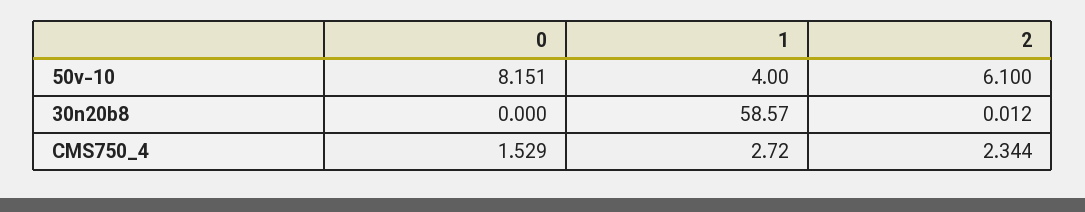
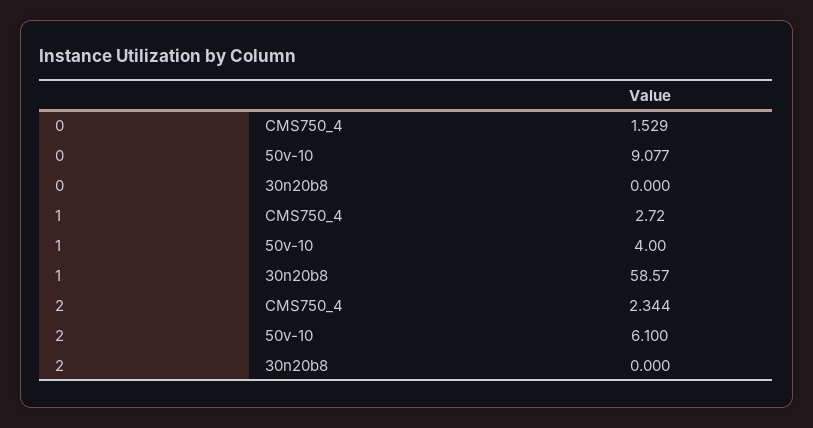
  {
    "0": {
-     "50v-10": 8.151,
+     "50v-10": 9.077,
      "30n20b8": 0,
      "CMS750_4": 1.529
    },
    "1": {
      "50v-10": 4,
      "30n20b8": 58.57,
      "CMS750_4": 2.72
    },
    "2": {
      "50v-10": 6.1,
-     "30n20b8": 0.012,
+     "30n20b8": 0,
      "CMS750_4": 2.344
    }
  }

